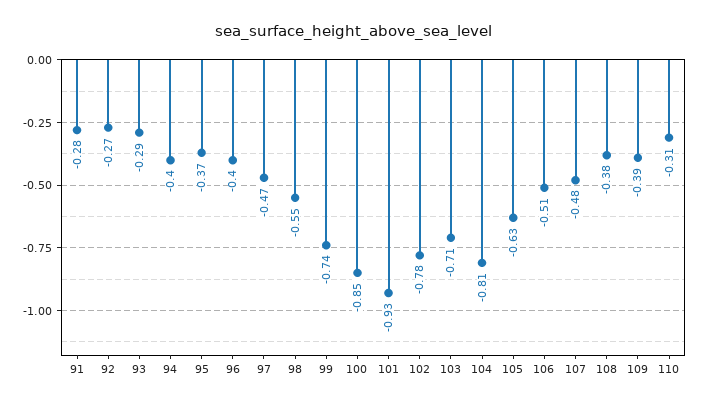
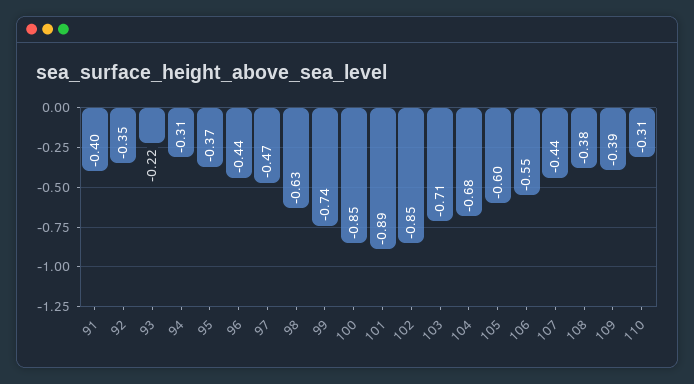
  {
-   "91": -0.28,
+   "91": -0.4,
-   "92": -0.27,
+   "92": -0.35,
-   "93": -0.29,
+   "93": -0.22,
-   "94": -0.4,
+   "94": -0.31,
    "95": -0.37,
-   "96": -0.4,
+   "96": -0.44,
    "97": -0.47,
-   "98": -0.55,
+   "98": -0.63,
    "99": -0.74,
    "100": -0.85,
-   "101": -0.93,
+   "101": -0.89,
-   "102": -0.78,
+   "102": -0.85,
    "103": -0.71,
-   "104": -0.81,
+   "104": -0.68,
-   "105": -0.63,
+   "105": -0.6,
-   "106": -0.51,
+   "106": -0.55,
-   "107": -0.48,
+   "107": -0.44,
    "108": -0.38,
    "109": -0.39,
    "110": -0.31
  }

